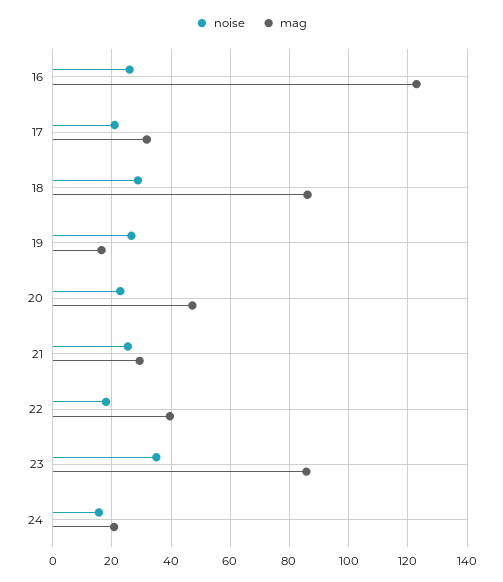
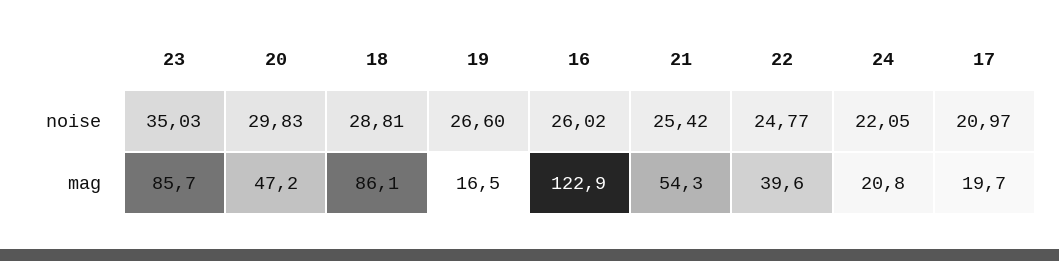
  {
    "noise": {
      "16": 26.02,
      "17": 20.97,
      "18": 28.81,
      "19": 26.6,
-     "20": 22.5,
+     "20": 29.83,
      "21": 25.42,
-     "22": 17.5,
+     "22": 24.77,
      "23": 35.03,
-     "24": 15
+     "24": 22.05
    },
    "mag": {
      "16": 122.9,
-     "17": 32.5,
+     "17": 19.7,
      "18": 86.1,
      "19": 16.5,
      "20": 47.2,
-     "21": 30,
+     "21": 54.3,
      "22": 39.6,
      "23": 85.7,
      "24": 20.8
    }
  }

